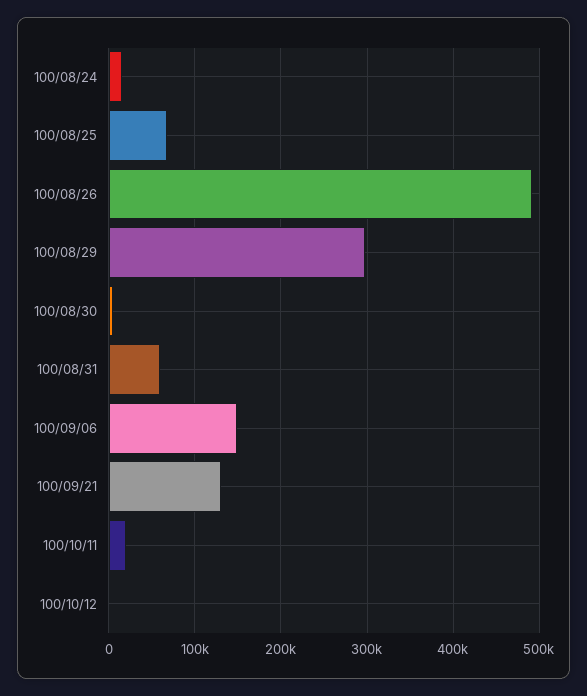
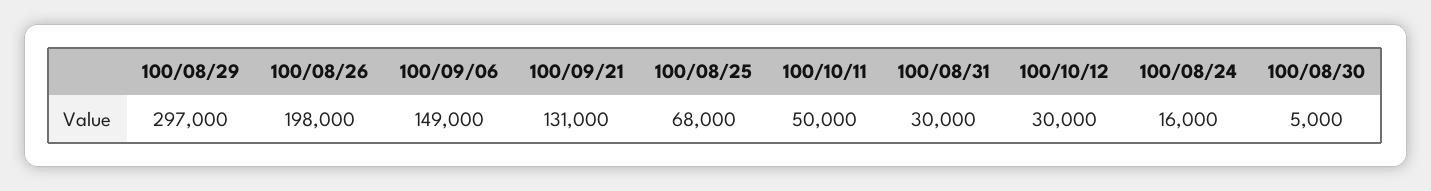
  {
    "100/08/24": 16000,
    "100/08/25": 68000,
-   "100/08/26": 490000,
+   "100/08/26": 198000,
    "100/08/29": 297000,
    "100/08/30": 5000,
-   "100/08/31": 60000,
+   "100/08/31": 30000,
    "100/09/06": 149000,
    "100/09/21": 131000,
-   "100/10/11": 20000,
+   "100/10/11": 50000,
-   "100/10/12": 0
+   "100/10/12": 30000
  }

